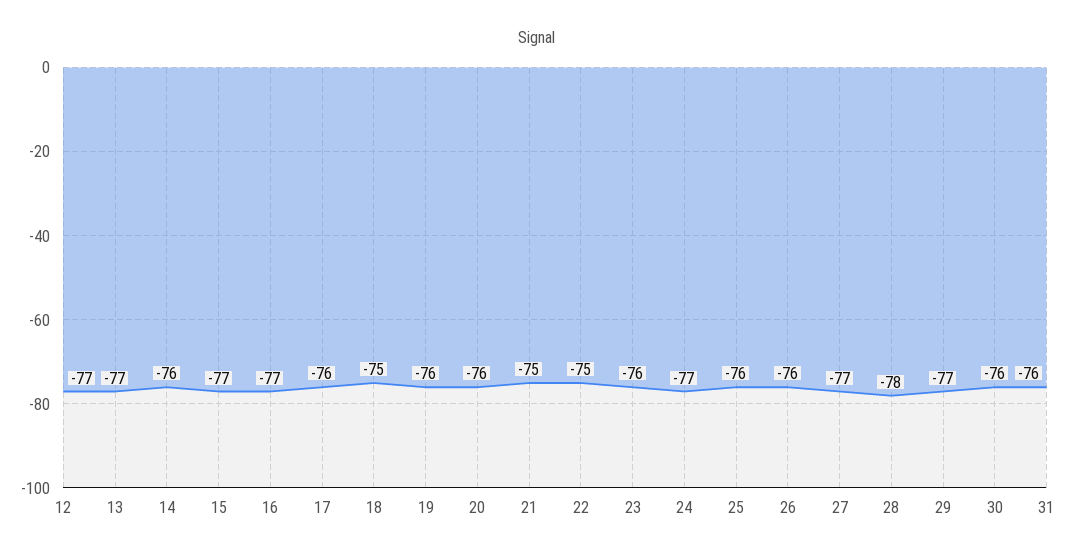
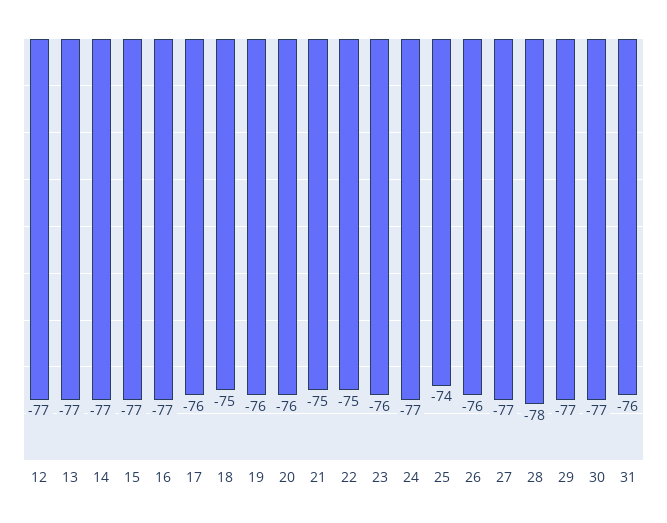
  {
    "12": -77,
    "13": -77,
-   "14": -76,
+   "14": -77,
    "15": -77,
    "16": -77,
    "17": -76,
    "18": -75,
    "19": -76,
    "20": -76,
    "21": -75,
    "22": -75,
    "23": -76,
    "24": -77,
-   "25": -76,
+   "25": -74,
    "26": -76,
    "27": -77,
    "28": -78,
    "29": -77,
-   "30": -76,
+   "30": -77,
    "31": -76
  }

